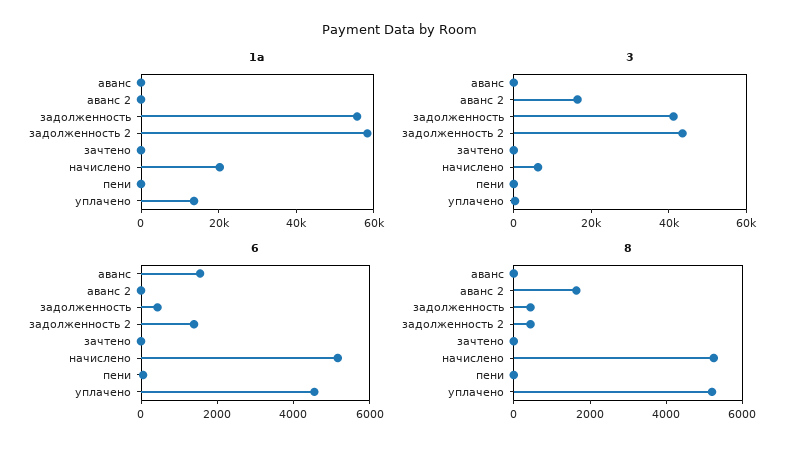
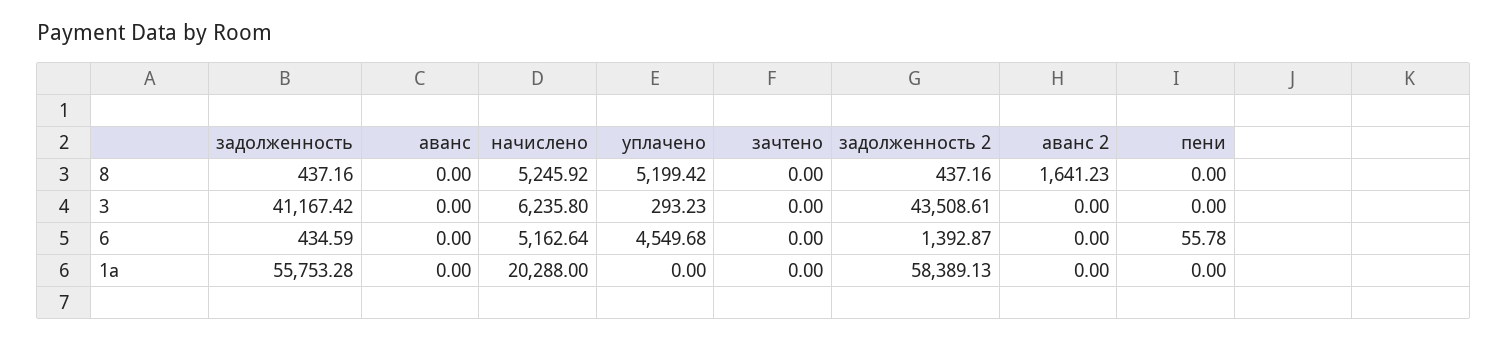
  {
    "1a": {
      "аванс": 0,
      "аванс 2": 0,
      "задолженность": 55753.28,
      "задолженность 2": 58389.13,
      "зачтено": 0,
      "начислено": 20288,
      "пени": 0,
-     "уплачено": 15000
+     "уплачено": 0
    },
    "3": {
      "аванс": 0,
-     "аванс 2": 15000,
+     "аванс 2": 0,
      "задолженность": 41167.42,
      "задолженность 2": 43508.61,
      "зачтено": 0,
      "начислено": 6235.8,
      "пени": 0,
      "уплачено": 293.23
    },
    "6": {
-     "аванс": 1500,
+     "аванс": 0,
      "аванс 2": 0,
      "задолженность": 434.59,
      "задолженность 2": 1392.87,
      "зачтено": 0,
      "начислено": 5162.64,
      "пени": 55.78,
      "уплачено": 4549.68
    },
    "8": {
      "аванс": 0,
      "аванс 2": 1641.23,
      "задолженность": 437.16,
      "задолженность 2": 437.16,
      "зачтено": 0,
      "начислено": 5245.92,
      "пени": 0,
      "уплачено": 5199.42
    }
  }

